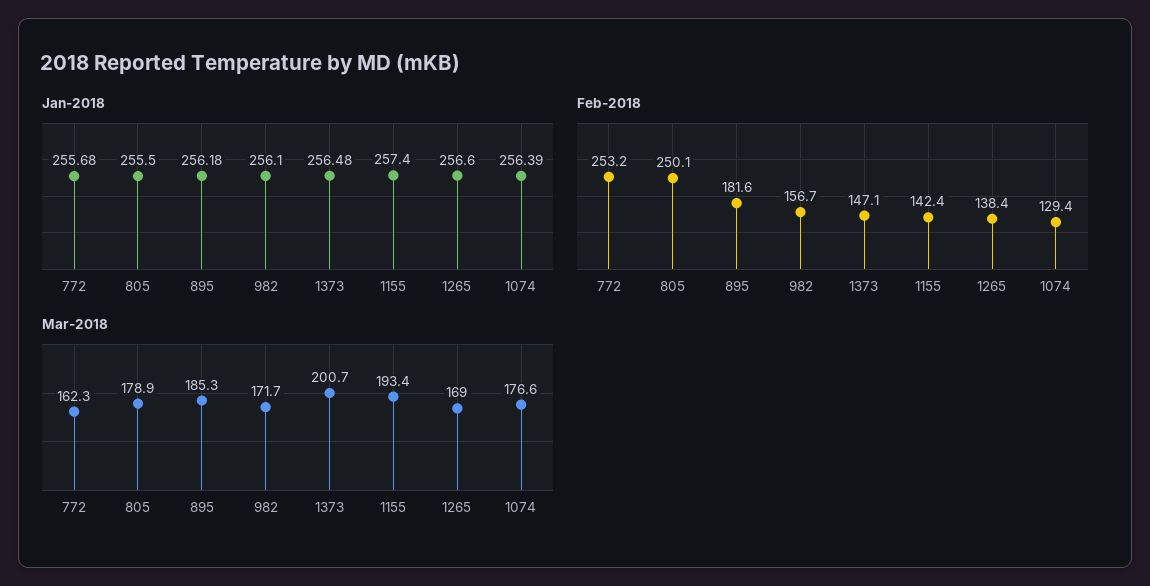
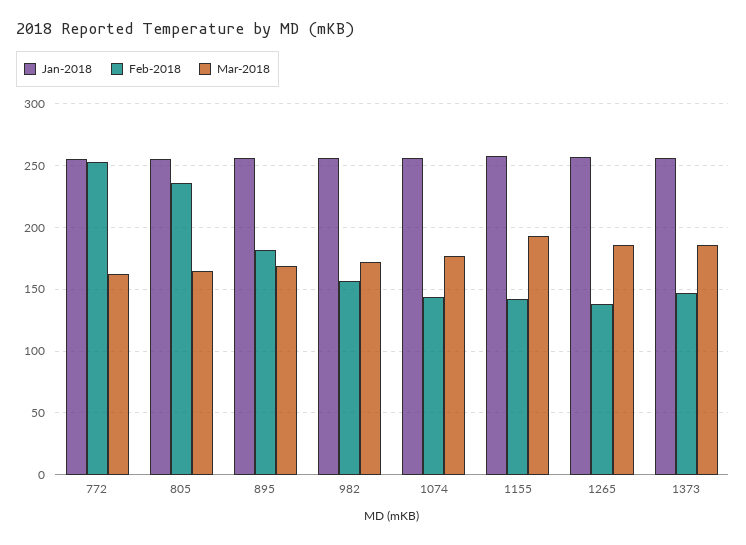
  {
    "Jan-2018": {
      "772": 255.68,
      "805": 255.5,
      "895": 256.18,
      "982": 256.1,
      "1373": 256.48,
      "1155": 257.4,
      "1265": 256.6,
      "1074": 256.39
    },
    "Feb-2018": {
      "772": 253.2,
-     "805": 250.1,
+     "805": 235,
      "895": 181.6,
      "982": 156.7,
      "1373": 147.1,
      "1155": 142.4,
      "1265": 138.4,
-     "1074": 129.4
+     "1074": 145
    },
    "Mar-2018": {
      "772": 162.3,
-     "805": 178.9,
+     "805": 165,
-     "895": 185.3,
+     "895": 170,
      "982": 171.7,
-     "1373": 200.7,
+     "1373": 185,
      "1155": 193.4,
-     "1265": 169,
+     "1265": 185,
      "1074": 176.6
    }
  }

